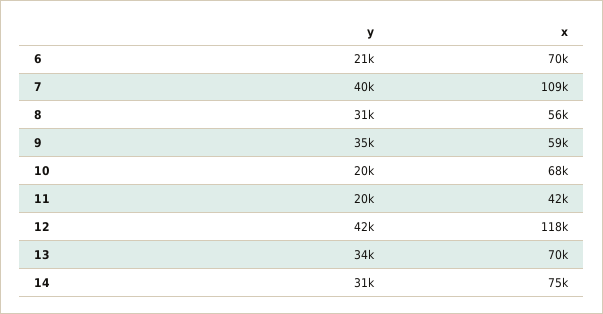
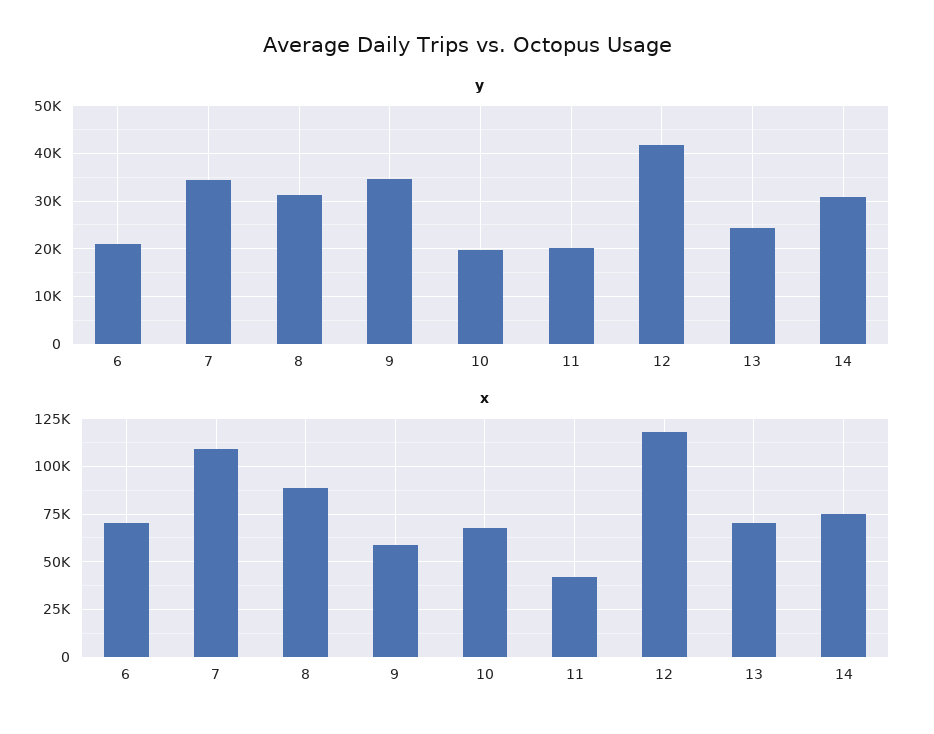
  {
    "y": {
      "6": 21000,
-     "7": 40000,
+     "7": 34000,
      "8": 31000,
      "9": 35000,
      "10": 20000,
      "11": 20000,
      "12": 42000,
-     "13": 34000,
+     "13": 24000,
      "14": 31000
    },
    "x": {
      "6": 70000,
      "7": 109000,
-     "8": 56000,
+     "8": 90000,
      "9": 59000,
      "10": 68000,
      "11": 42000,
      "12": 118000,
      "13": 70000,
      "14": 75000
    }
  }

